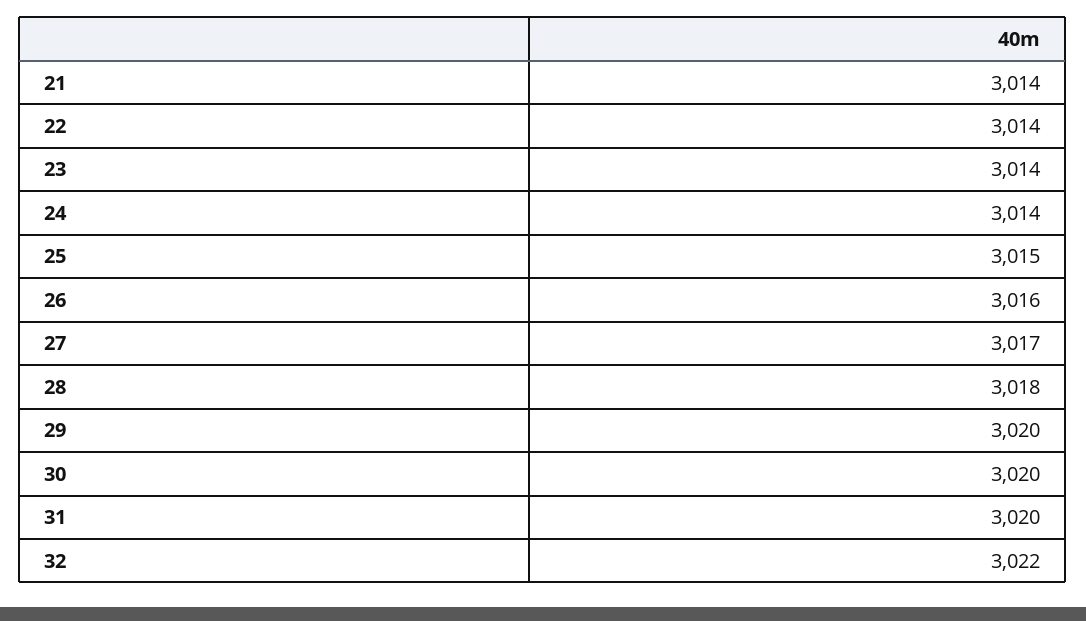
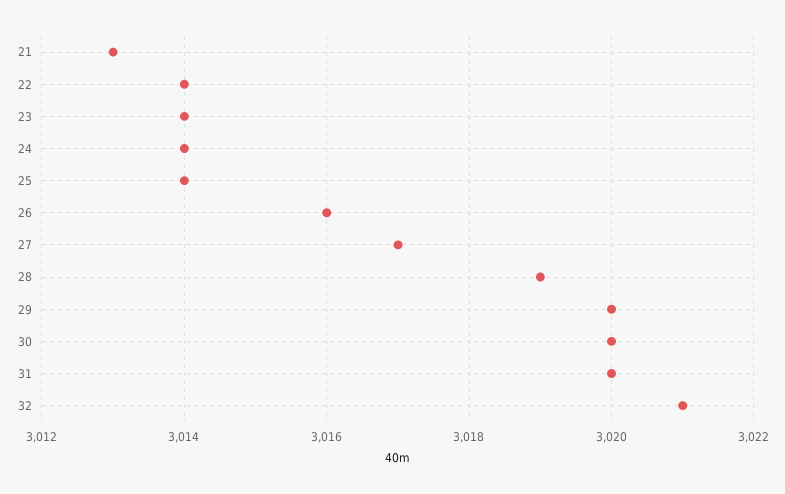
  {
-   "21": 3014,
+   "21": 3013,
    "22": 3014,
    "23": 3014,
    "24": 3014,
-   "25": 3015,
+   "25": 3014,
    "26": 3016,
    "27": 3017,
-   "28": 3018,
+   "28": 3019,
    "29": 3020,
    "30": 3020,
    "31": 3020,
-   "32": 3022
+   "32": 3021
  }

